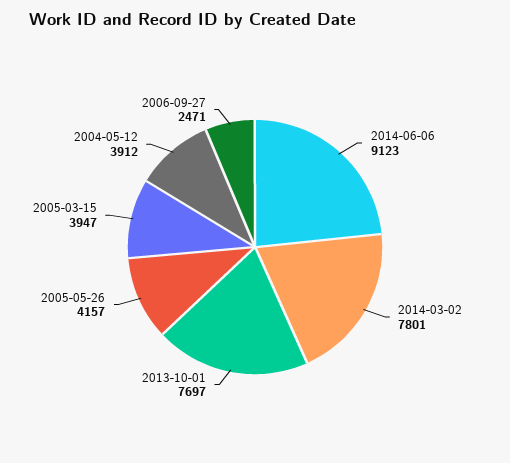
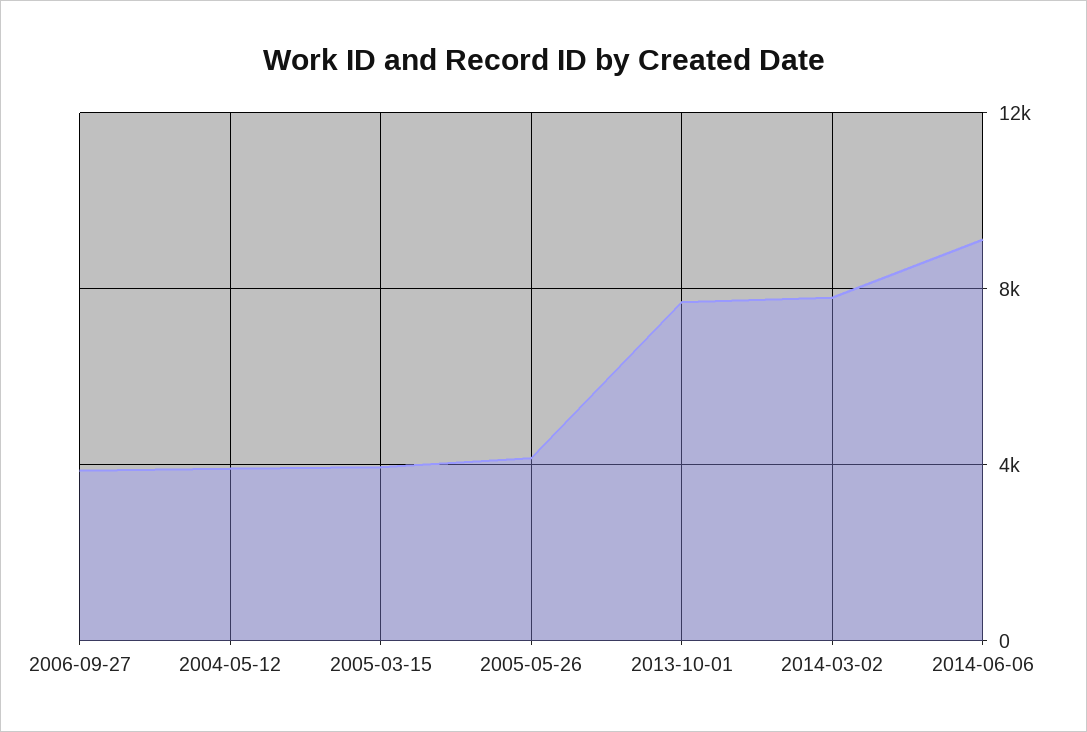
  {
    "2014-06-06": 9123,
    "2014-03-02": 7801,
    "2013-10-01": 7697,
    "2005-05-26": 4157,
    "2005-03-15": 3947,
    "2004-05-12": 3912,
-   "2006-09-27": 2471
+   "2006-09-27": 4000
  }

